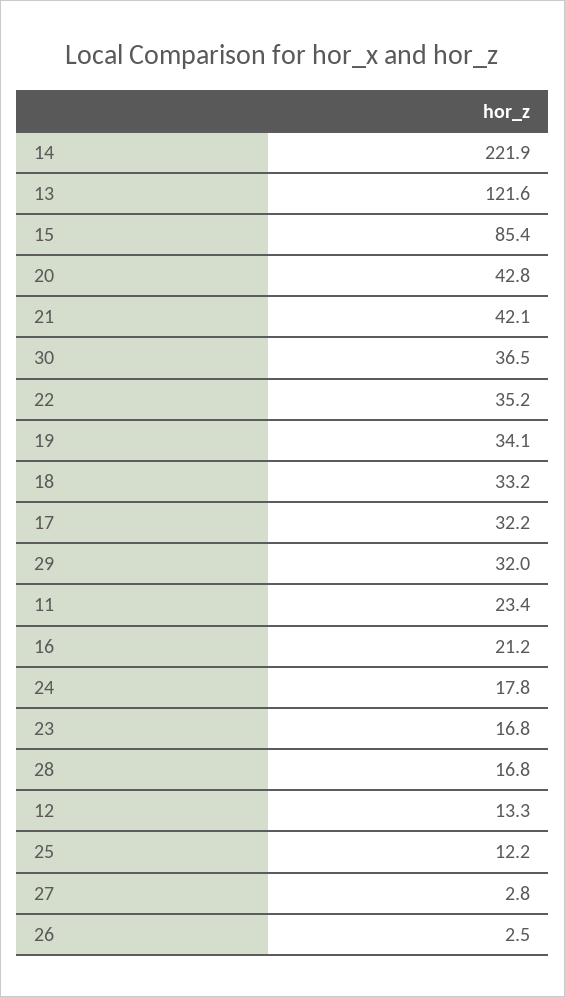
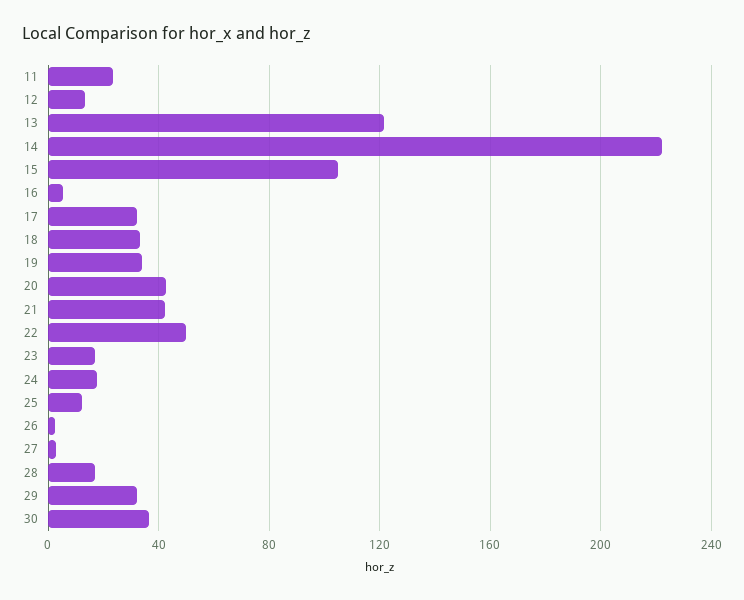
  {
    "14": 221.9,
    "13": 121.6,
-   "15": 85.4,
+   "15": 105,
    "20": 42.8,
    "21": 42.1,
    "30": 36.5,
-   "22": 35.2,
+   "22": 50,
    "19": 34.1,
    "18": 33.2,
    "17": 32.2,
    "29": 32,
    "11": 23.4,
-   "16": 21.2,
+   "16": 5,
    "24": 17.8,
    "23": 16.8,
    "28": 16.8,
    "12": 13.3,
    "25": 12.2,
    "27": 2.8,
    "26": 2.5
  }

